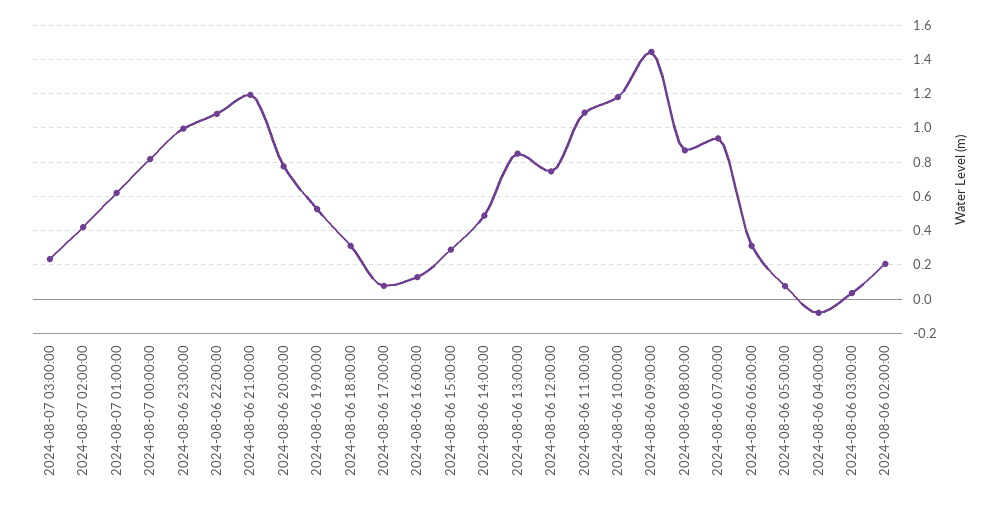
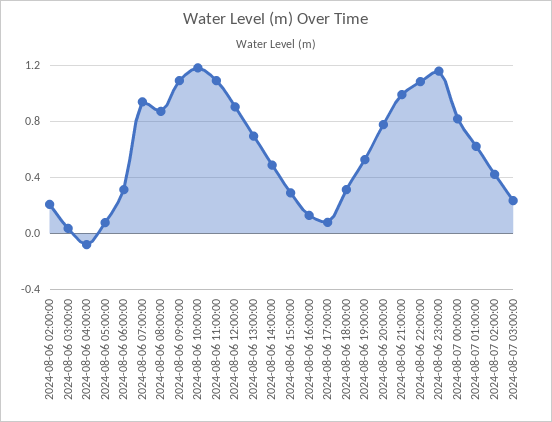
  {
    "2024-08-07 03:00:00": 0.25,
    "2024-08-07 02:00:00": 0.4,
    "2024-08-07 01:00:00": 0.6,
    "2024-08-07 00:00:00": 0.8,
-   "2024-08-06 23:00:00": 1,
+   "2024-08-06 23:00:00": 1.15,
    "2024-08-06 22:00:00": 1.1,
-   "2024-08-06 21:00:00": 1.2,
+   "2024-08-06 21:00:00": 1,
    "2024-08-06 20:00:00": 0.8,
    "2024-08-06 19:00:00": 0.55,
    "2024-08-06 18:00:00": 0.3,
    "2024-08-06 17:00:00": 0.1,
    "2024-08-06 16:00:00": 0.15,
    "2024-08-06 15:00:00": 0.3,
    "2024-08-06 14:00:00": 0.5,
-   "2024-08-06 13:00:00": 0.85,
+   "2024-08-06 13:00:00": 0.7,
-   "2024-08-06 12:00:00": 0.75,
+   "2024-08-06 12:00:00": 0.9,
    "2024-08-06 11:00:00": 1.1,
    "2024-08-06 10:00:00": 1.2,
-   "2024-08-06 09:00:00": 1.45,
+   "2024-08-06 09:00:00": 1.1,
    "2024-08-06 08:00:00": 0.85,
    "2024-08-06 07:00:00": 0.95,
    "2024-08-06 06:00:00": 0.3,
    "2024-08-06 05:00:00": 0.1,
    "2024-08-06 04:00:00": -0.1,
    "2024-08-06 03:00:00": 0.05,
    "2024-08-06 02:00:00": 0.2
  }

